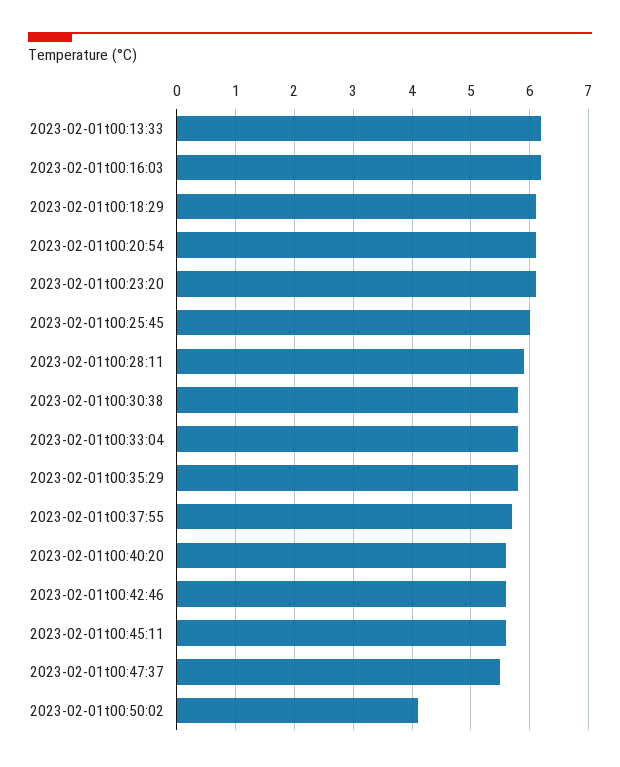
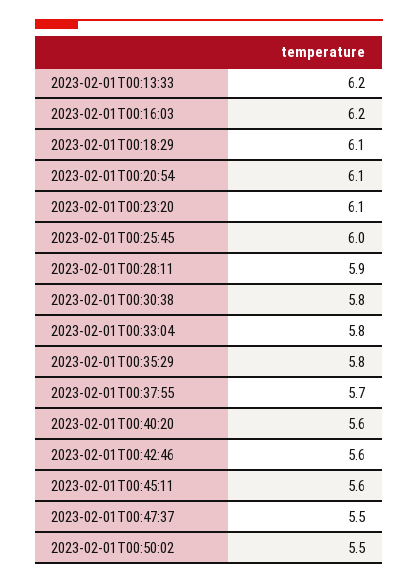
  {
    "2023-02-01t00:13:33": 6.2,
    "2023-02-01t00:16:03": 6.2,
    "2023-02-01t00:18:29": 6.1,
    "2023-02-01t00:20:54": 6.1,
    "2023-02-01t00:23:20": 6.1,
    "2023-02-01t00:25:45": 6,
    "2023-02-01t00:28:11": 5.9,
    "2023-02-01t00:30:38": 5.8,
    "2023-02-01t00:33:04": 5.8,
    "2023-02-01t00:35:29": 5.8,
    "2023-02-01t00:37:55": 5.7,
    "2023-02-01t00:40:20": 5.6,
    "2023-02-01t00:42:46": 5.6,
    "2023-02-01t00:45:11": 5.6,
    "2023-02-01t00:47:37": 5.5,
-   "2023-02-01t00:50:02": 4
+   "2023-02-01t00:50:02": 5.5
  }

